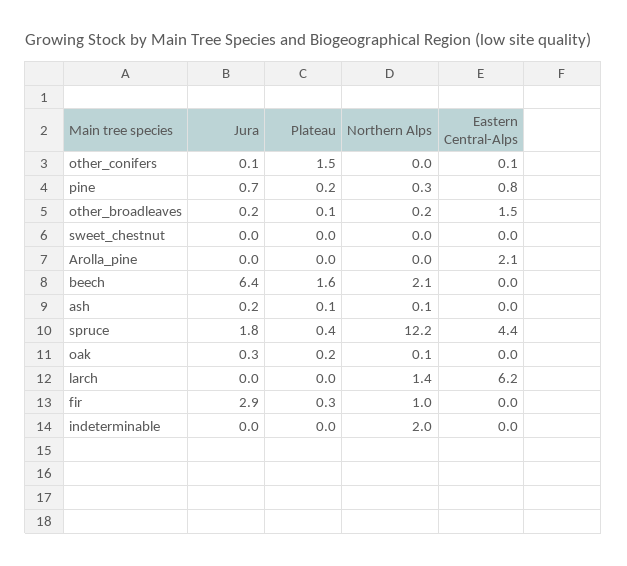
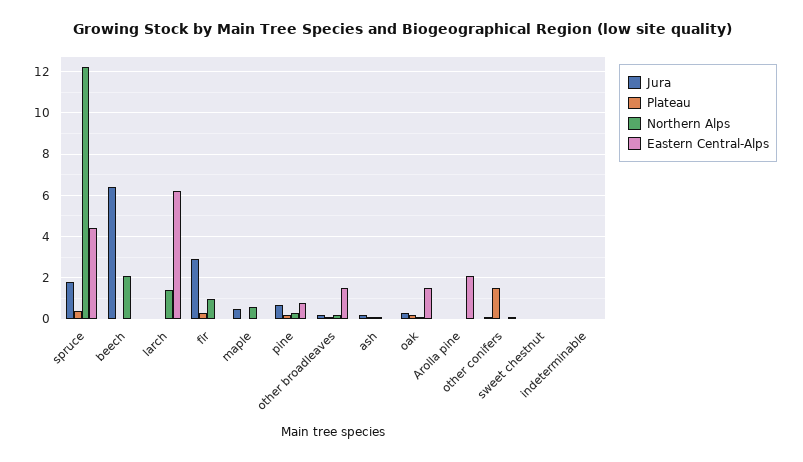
  {
    "Jura": {
      "other_conifers": 0.1,
      "pine": 0.7,
      "other_broadleaves": 0.2,
      "sweet_chestnut": 0,
      "Arolla_pine": 0,
      "beech": 6.4,
      "ash": 0.2,
      "spruce": 1.8,
      "oak": 0.3,
      "larch": 0,
      "fir": 2.9,
-     "indeterminable": 0
+     "indeterminable": 0,
+     "maple": 0.5
    },
    "Plateau": {
      "other_conifers": 1.5,
      "pine": 0.2,
      "other_broadleaves": 0.1,
      "sweet_chestnut": 0,
      "Arolla_pine": 0,
-     "beech": 1.6,
+     "beech": 0,
      "ash": 0.1,
      "spruce": 0.4,
      "oak": 0.2,
      "larch": 0,
      "fir": 0.3,
-     "indeterminable": 0
+     "indeterminable": 0,
+     "maple": 0
    },
    "Northern Alps": {
      "other_conifers": 0,
      "pine": 0.3,
      "other_broadleaves": 0.2,
      "sweet_chestnut": 0,
      "Arolla_pine": 0,
      "beech": 2.1,
      "ash": 0.1,
      "spruce": 12.2,
      "oak": 0.1,
      "larch": 1.4,
      "fir": 1,
-     "indeterminable": 2
+     "indeterminable": 0,
+     "maple": 0.5
    },
    "Eastern Central-Alps": {
      "other_conifers": 0.1,
      "pine": 0.8,
      "other_broadleaves": 1.5,
      "sweet_chestnut": 0,
      "Arolla_pine": 2.1,
      "beech": 0,
      "ash": 0,
      "spruce": 4.4,
-     "oak": 0,
+     "oak": 1.5,
      "larch": 6.2,
      "fir": 0,
-     "indeterminable": 0
+     "indeterminable": 0,
+     "maple": 0
    }
  }

